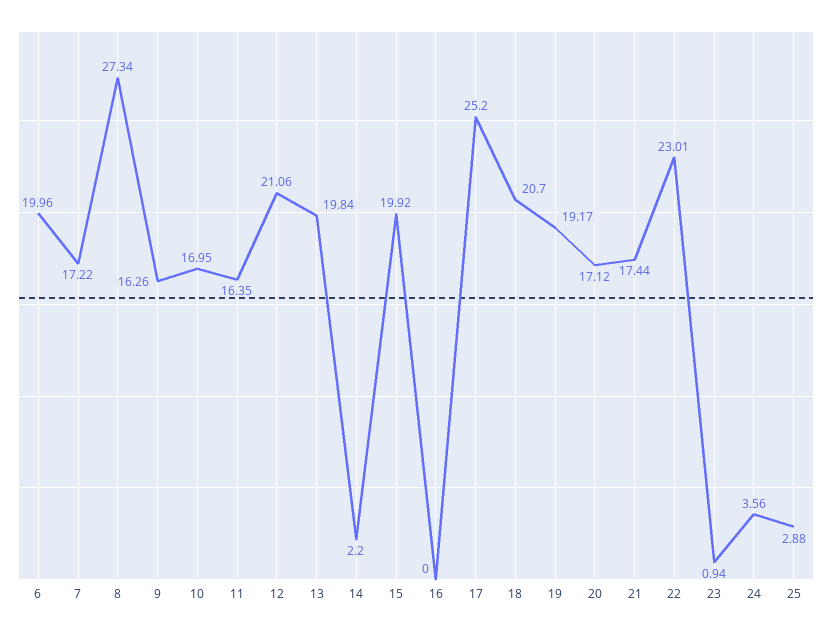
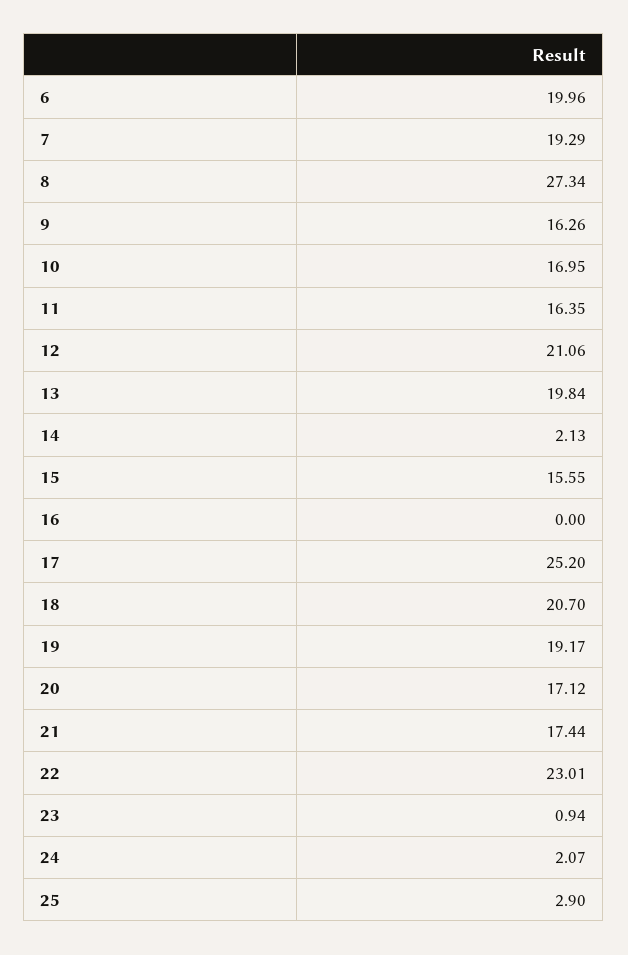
  {
    "6": 19.96,
-   "7": 17.22,
+   "7": 19.29,
    "8": 27.34,
    "9": 16.26,
    "10": 16.95,
    "11": 16.35,
    "12": 21.06,
    "13": 19.84,
-   "14": 2.2,
+   "14": 2.13,
-   "15": 19.92,
+   "15": 15.55,
    "16": 0,
    "17": 25.2,
    "18": 20.7,
    "19": 19.17,
    "20": 17.12,
    "21": 17.44,
    "22": 23.01,
    "23": 0.94,
-   "24": 3.56,
+   "24": 2.07,
-   "25": 2.88
+   "25": 2.9
  }

